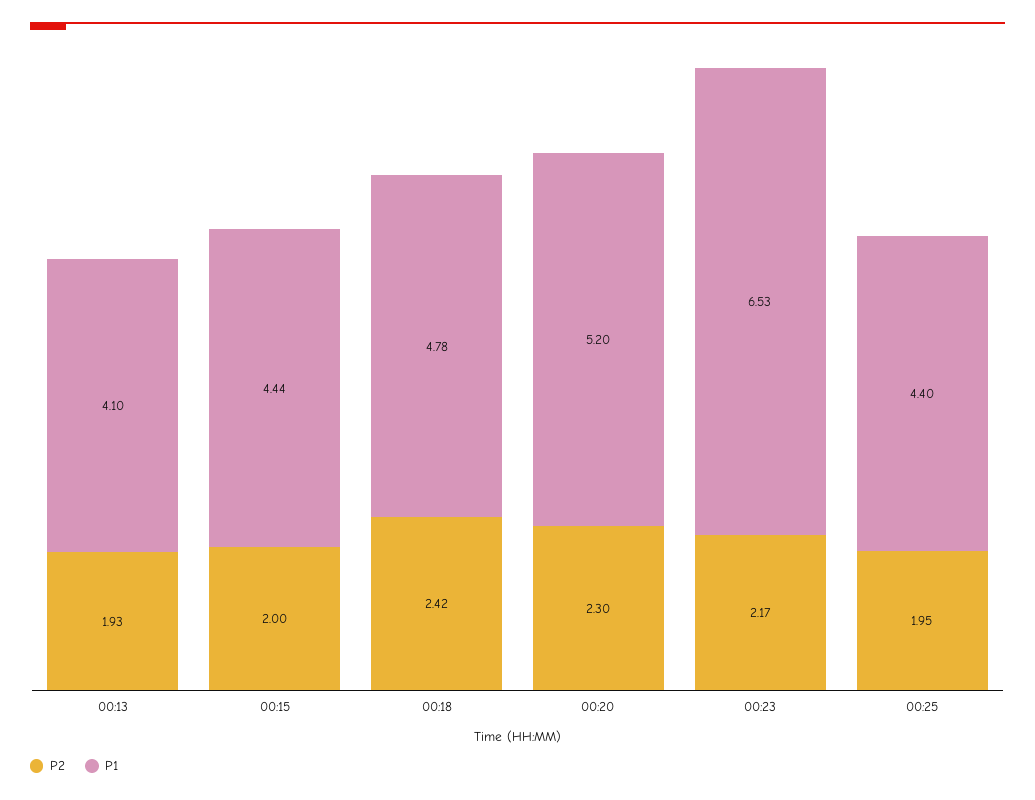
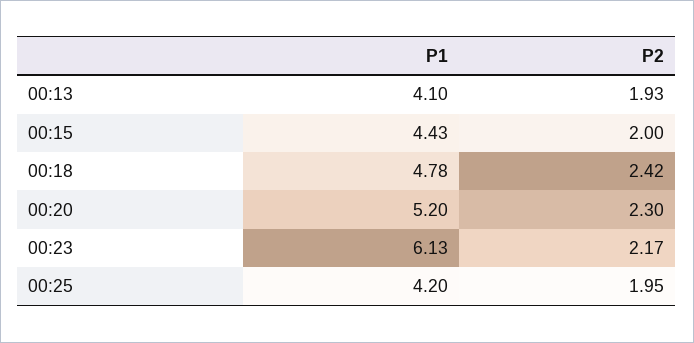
  {
    "P2": {
      "00:13": 1.93,
      "00:15": 2,
      "00:18": 2.42,
      "00:20": 2.3,
      "00:23": 2.17,
      "00:25": 1.95
    },
    "P1": {
      "00:13": 4.1,
-     "00:15": 4.44,
+     "00:15": 4.43,
      "00:18": 4.78,
      "00:20": 5.2,
-     "00:23": 6.53,
+     "00:23": 6.13,
-     "00:25": 4.4
+     "00:25": 4.2
    }
  }

